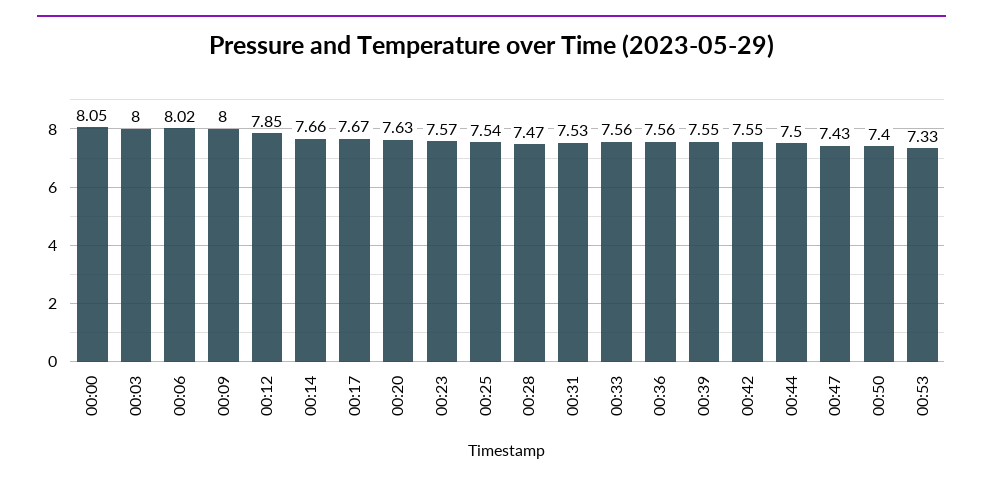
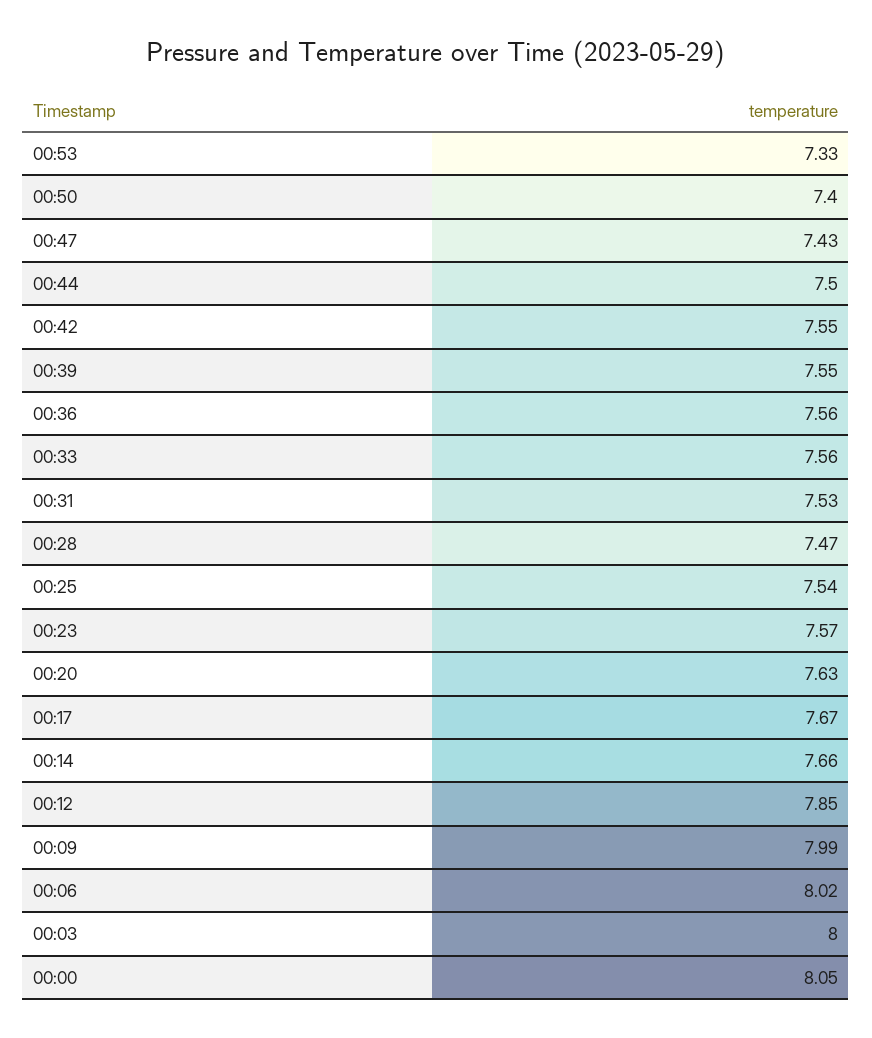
  {
    "00:00": 8.05,
    "00:03": 8,
    "00:06": 8.02,
-   "00:09": 8,
+   "00:09": 7.99,
    "00:12": 7.85,
    "00:14": 7.66,
    "00:17": 7.67,
    "00:20": 7.63,
    "00:23": 7.57,
    "00:25": 7.54,
    "00:28": 7.47,
    "00:31": 7.53,
    "00:33": 7.56,
    "00:36": 7.56,
    "00:39": 7.55,
    "00:42": 7.55,
    "00:44": 7.5,
    "00:47": 7.43,
    "00:50": 7.4,
    "00:53": 7.33
  }

